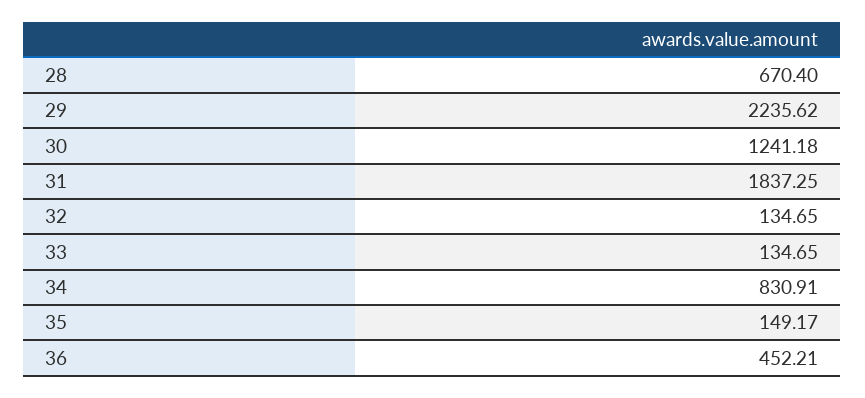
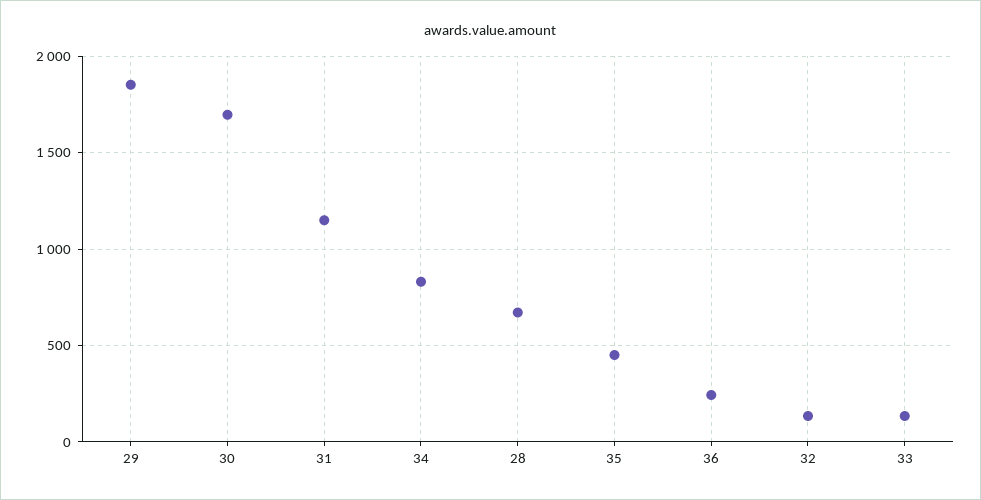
  {
    "28": 670.4,
-   "29": 2235.62,
+   "29": 1850,
-   "30": 1241.18,
+   "30": 1700,
-   "31": 1837.25,
+   "31": 1150,
    "32": 134.65,
    "33": 134.65,
    "34": 830.91,
-   "35": 149.17,
+   "35": 450,
-   "36": 452.21
+   "36": 250
  }

